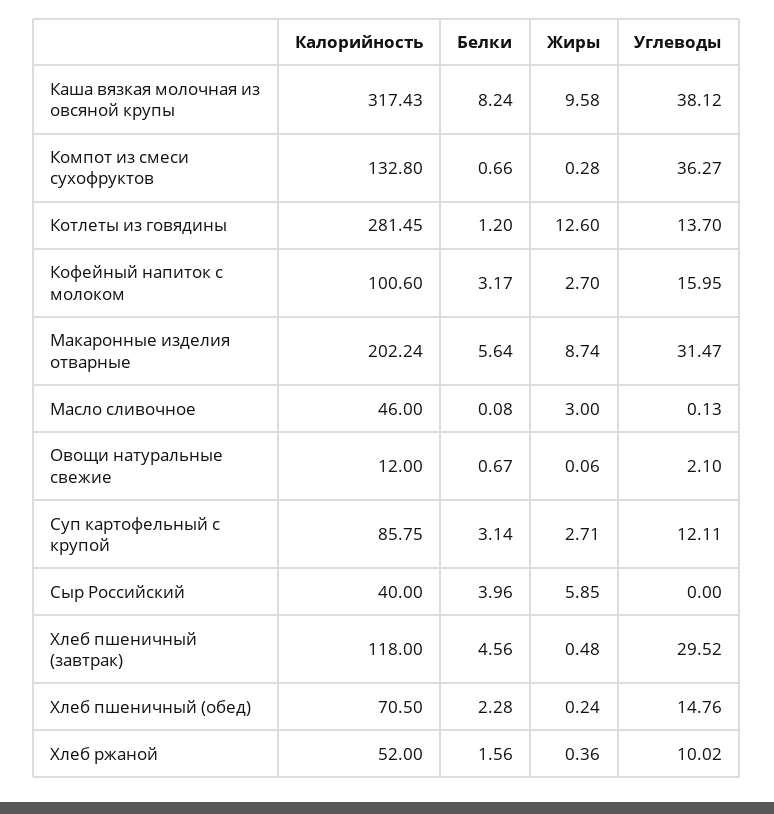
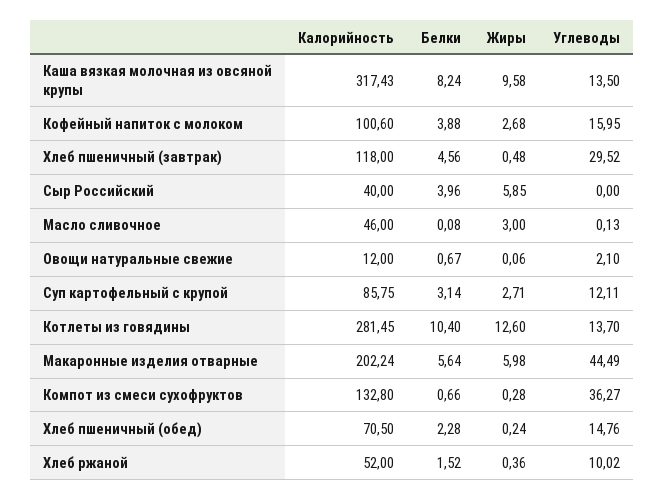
  {
    "Калорийность": {
      "Каша вязкая молочная из овсяной крупы": 317.43,
      "Компот из смеси сухофруктов": 132.8,
      "Котлеты из говядины": 281.45,
      "Кофейный напиток с молоком": 100.6,
      "Макаронные изделия отварные": 202.24,
      "Масло сливочное": 46,
      "Овощи натуральные свежие": 12,
      "Суп картофельный с крупой": 85.75,
      "Сыр Российский": 40,
      "Хлеб пшеничный (завтрак)": 118,
      "Хлеб пшеничный (обед)": 70.5,
      "Хлеб ржаной": 52
    },
    "Белки": {
      "Каша вязкая молочная из овсяной крупы": 8.24,
      "Компот из смеси сухофруктов": 0.66,
-     "Котлеты из говядины": 1.2,
+     "Котлеты из говядины": 10.4,
-     "Кофейный напиток с молоком": 3.17,
+     "Кофейный напиток с молоком": 3.88,
      "Макаронные изделия отварные": 5.64,
      "Масло сливочное": 0.08,
      "Овощи натуральные свежие": 0.67,
      "Суп картофельный с крупой": 3.14,
      "Сыр Российский": 3.96,
      "Хлеб пшеничный (завтрак)": 4.56,
      "Хлеб пшеничный (обед)": 2.28,
-     "Хлеб ржаной": 1.56
+     "Хлеб ржаной": 1.52
    },
    "Жиры": {
      "Каша вязкая молочная из овсяной крупы": 9.58,
      "Компот из смеси сухофруктов": 0.28,
      "Котлеты из говядины": 12.6,
-     "Кофейный напиток с молоком": 2.7,
+     "Кофейный напиток с молоком": 2.68,
-     "Макаронные изделия отварные": 8.74,
+     "Макаронные изделия отварные": 5.98,
      "Масло сливочное": 3,
      "Овощи натуральные свежие": 0.06,
      "Суп картофельный с крупой": 2.71,
      "Сыр Российский": 5.85,
      "Хлеб пшеничный (завтрак)": 0.48,
      "Хлеб пшеничный (обед)": 0.24,
      "Хлеб ржаной": 0.36
    },
    "Углеводы": {
-     "Каша вязкая молочная из овсяной крупы": 38.12,
+     "Каша вязкая молочная из овсяной крупы": 13.5,
      "Компот из смеси сухофруктов": 36.27,
      "Котлеты из говядины": 13.7,
      "Кофейный напиток с молоком": 15.95,
-     "Макаронные изделия отварные": 31.47,
+     "Макаронные изделия отварные": 44.49,
      "Масло сливочное": 0.13,
      "Овощи натуральные свежие": 2.1,
      "Суп картофельный с крупой": 12.11,
      "Сыр Российский": 0,
      "Хлеб пшеничный (завтрак)": 29.52,
      "Хлеб пшеничный (обед)": 14.76,
      "Хлеб ржаной": 10.02
    }
  }

